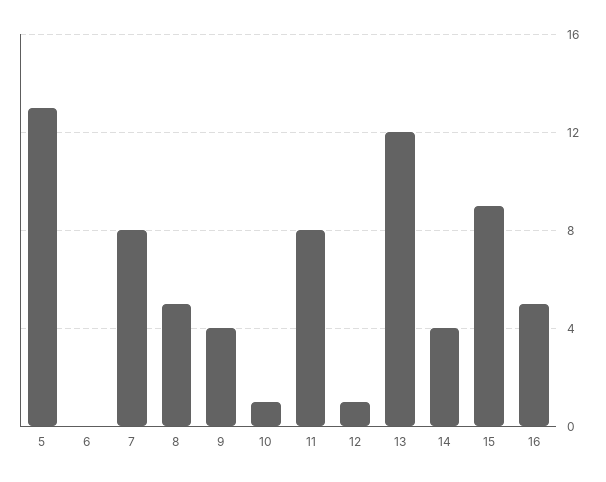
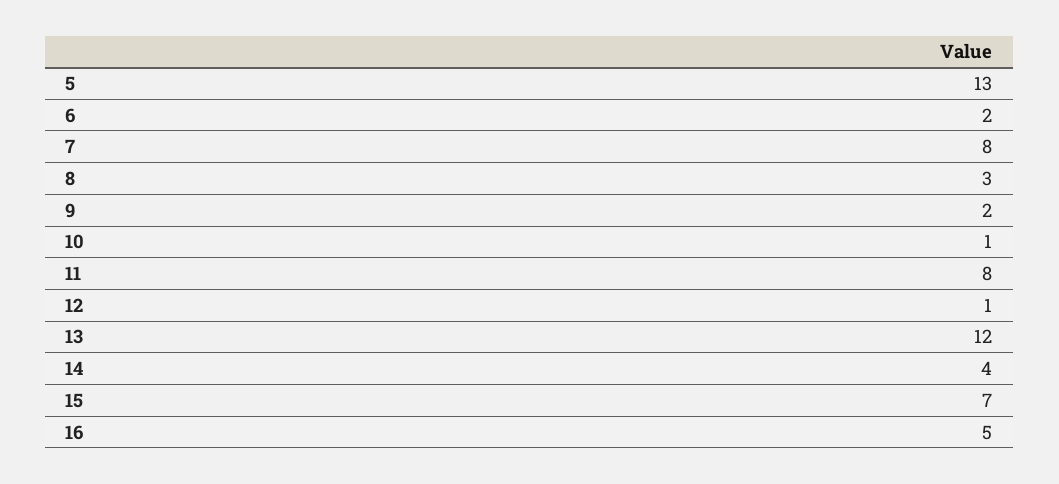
  {
    "5": 13,
-   "6": 0,
+   "6": 2,
    "7": 8,
-   "8": 5,
+   "8": 3,
-   "9": 4,
+   "9": 2,
    "10": 1,
    "11": 8,
    "12": 1,
    "13": 12,
    "14": 4,
-   "15": 9,
+   "15": 7,
    "16": 5
  }

